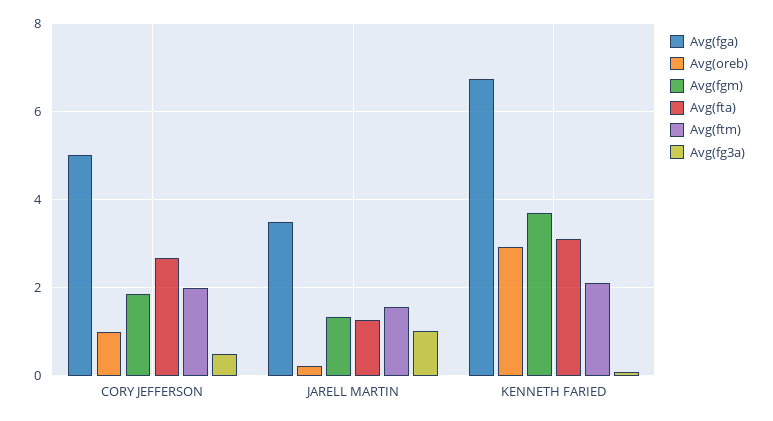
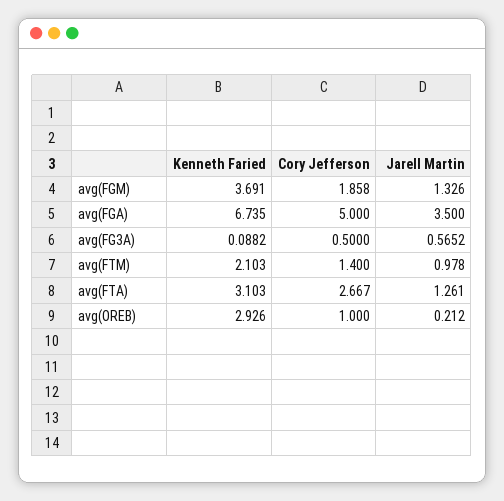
  {
    "Avg(fga)": {
      "CORY JEFFERSON": 5,
      "JARELL MARTIN": 3.5,
      "KENNETH FARIED": 6.735
    },
    "Avg(oreb)": {
      "CORY JEFFERSON": 1,
      "JARELL MARTIN": 0.212,
      "KENNETH FARIED": 2.926
    },
    "Avg(fgm)": {
      "CORY JEFFERSON": 1.858,
      "JARELL MARTIN": 1.326,
      "KENNETH FARIED": 3.691
    },
    "Avg(fta)": {
      "CORY JEFFERSON": 2.667,
      "JARELL MARTIN": 1.261,
      "KENNETH FARIED": 3.103
    },
    "Avg(ftm)": {
-     "CORY JEFFERSON": 2,
+     "CORY JEFFERSON": 1.4,
-     "JARELL MARTIN": 1.6,
+     "JARELL MARTIN": 0.978,
      "KENNETH FARIED": 2.103
    },
    "Avg(fg3a)": {
      "CORY JEFFERSON": 0.5,
-     "JARELL MARTIN": 1,
+     "JARELL MARTIN": 0.5652,
      "KENNETH FARIED": 0.0882
    }
  }

